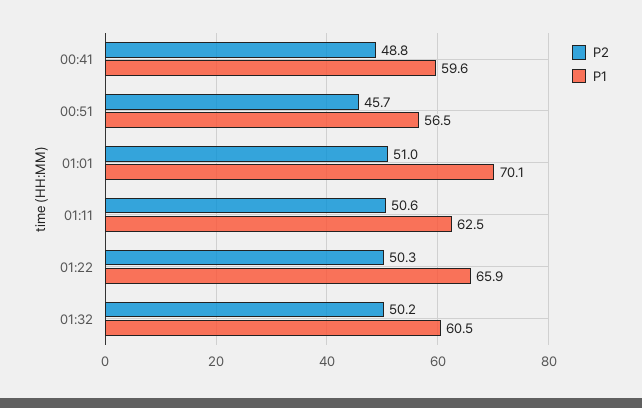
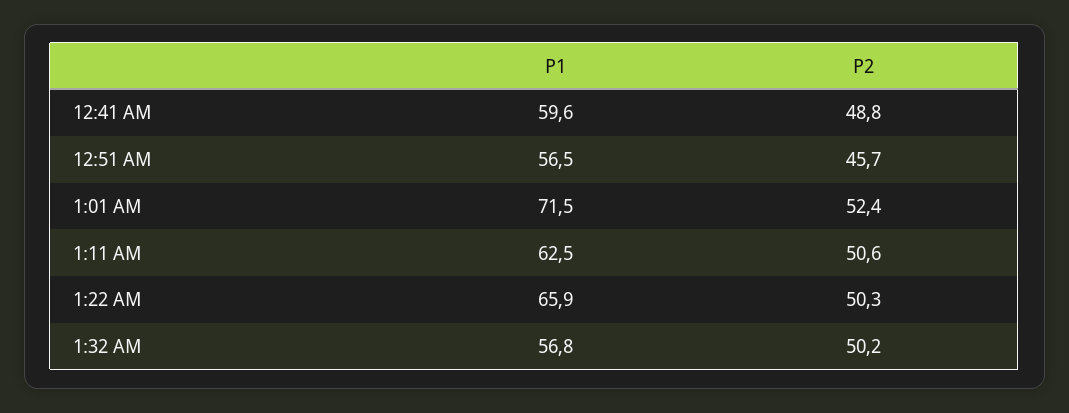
  {
    "P2": {
      "00:41": 48.8,
      "00:51": 45.7,
-     "01:01": 51,
+     "01:01": 52.4,
      "01:11": 50.6,
      "01:22": 50.3,
      "01:32": 50.2
    },
    "P1": {
      "00:41": 59.6,
      "00:51": 56.5,
-     "01:01": 70.1,
+     "01:01": 71.5,
      "01:11": 62.5,
      "01:22": 65.9,
-     "01:32": 60.5
+     "01:32": 56.8
    }
  }

